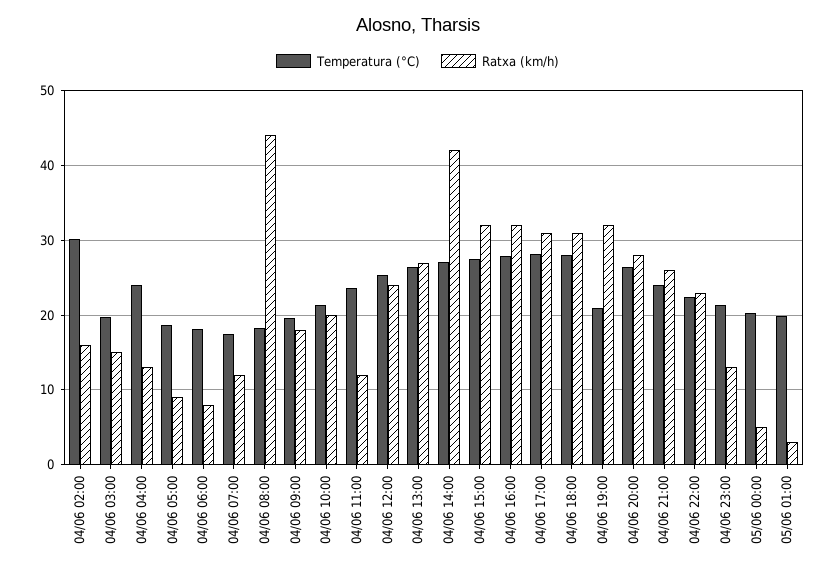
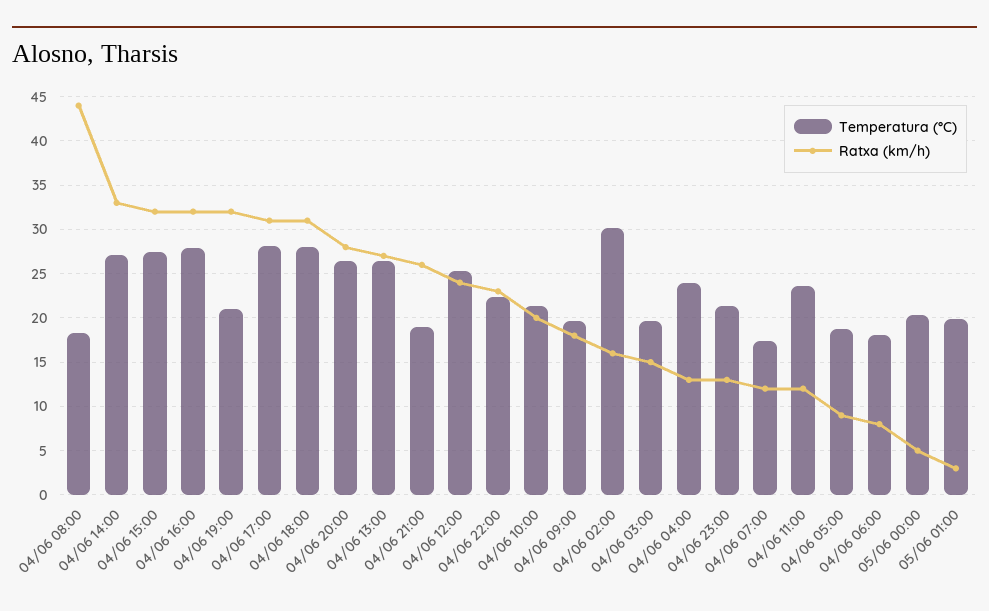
  {
    "Temperatura (°C)": {
      "04/06 02:00": 30,
      "04/06 03:00": 20,
      "04/06 04:00": 24,
      "04/06 05:00": 19,
      "04/06 06:00": 18,
      "04/06 07:00": 17,
      "04/06 08:00": 18,
      "04/06 09:00": 20,
      "04/06 10:00": 21,
      "04/06 11:00": 24,
      "04/06 12:00": 25,
      "04/06 13:00": 26,
      "04/06 14:00": 27,
      "04/06 15:00": 28,
      "04/06 16:00": 28,
      "04/06 17:00": 28,
      "04/06 18:00": 28,
      "04/06 19:00": 21,
      "04/06 20:00": 26,
-     "04/06 21:00": 24,
+     "04/06 21:00": 19,
      "04/06 22:00": 22,
      "04/06 23:00": 21,
      "05/06 00:00": 20,
      "05/06 01:00": 20
    },
    "Ratxa (km/h)": {
      "04/06 02:00": 16,
      "04/06 03:00": 15,
      "04/06 04:00": 13,
      "04/06 05:00": 9,
      "04/06 06:00": 8,
      "04/06 07:00": 12,
      "04/06 08:00": 44,
      "04/06 09:00": 18,
      "04/06 10:00": 20,
      "04/06 11:00": 12,
      "04/06 12:00": 24,
      "04/06 13:00": 27,
-     "04/06 14:00": 42,
+     "04/06 14:00": 33,
      "04/06 15:00": 32,
      "04/06 16:00": 32,
      "04/06 17:00": 31,
      "04/06 18:00": 31,
      "04/06 19:00": 32,
      "04/06 20:00": 28,
      "04/06 21:00": 26,
      "04/06 22:00": 23,
      "04/06 23:00": 13,
      "05/06 00:00": 5,
      "05/06 01:00": 3
    }
  }

